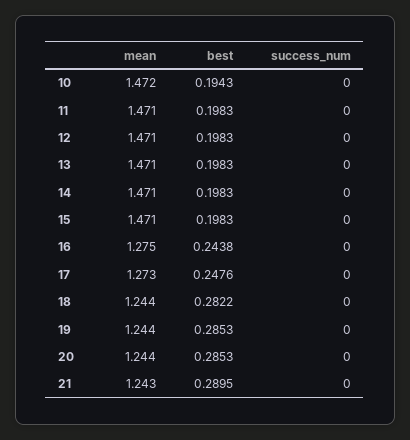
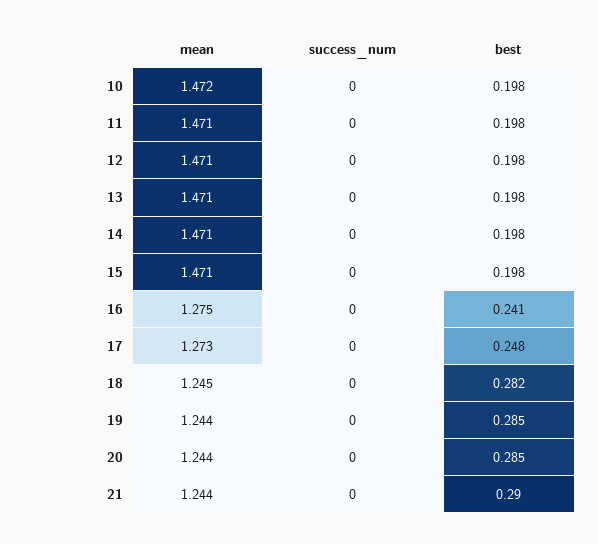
  {
    "mean": {
      "10": 1.472,
      "11": 1.471,
      "12": 1.471,
      "13": 1.471,
      "14": 1.471,
      "15": 1.471,
      "16": 1.275,
      "17": 1.273,
-     "18": 1.244,
+     "18": 1.245,
      "19": 1.244,
      "20": 1.244,
-     "21": 1.243
+     "21": 1.244
    },
    "best": {
-     "10": 0.1943,
+     "10": 0.198,
      "11": 0.1983,
      "12": 0.1983,
      "13": 0.1983,
      "14": 0.1983,
      "15": 0.1983,
-     "16": 0.2438,
+     "16": 0.241,
      "17": 0.2476,
      "18": 0.2822,
      "19": 0.2853,
      "20": 0.2853,
      "21": 0.2895
    },
    "success_num": {
      "10": 0,
      "11": 0,
      "12": 0,
      "13": 0,
      "14": 0,
      "15": 0,
      "16": 0,
      "17": 0,
      "18": 0,
      "19": 0,
      "20": 0,
      "21": 0
    }
  }

